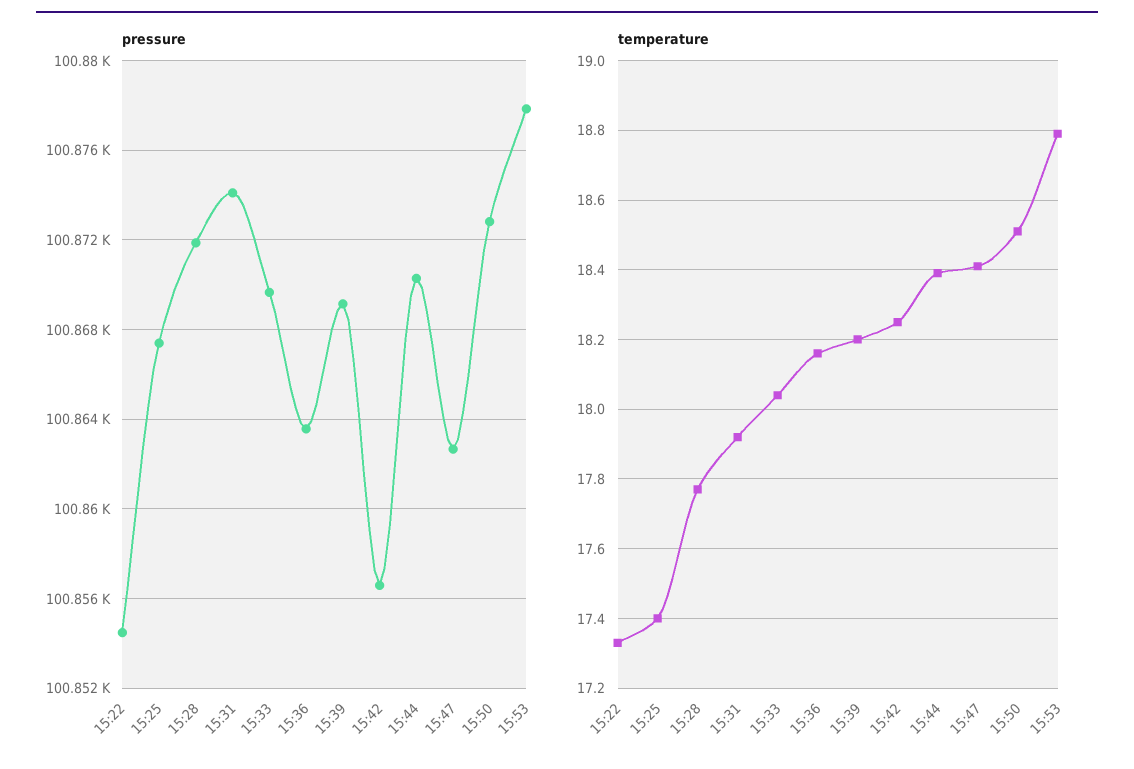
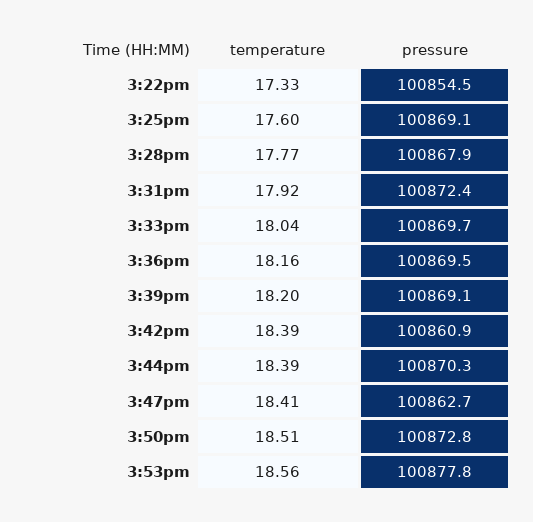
  {
    "pressure": {
      "15:22": 100854.5,
-     "15:25": 100867.5,
+     "15:25": 100869.1,
-     "15:28": 100872,
+     "15:28": 100867.9,
-     "15:31": 100874,
+     "15:31": 100872.4,
      "15:33": 100869.7,
-     "15:36": 100863.5,
+     "15:36": 100869.5,
      "15:39": 100869.1,
-     "15:42": 100856.5,
+     "15:42": 100860.9,
      "15:44": 100870.3,
      "15:47": 100862.7,
      "15:50": 100872.8,
      "15:53": 100877.8
    },
    "temperature": {
      "15:22": 17.33,
-     "15:25": 17.4,
+     "15:25": 17.6,
      "15:28": 17.77,
      "15:31": 17.92,
      "15:33": 18.04,
      "15:36": 18.16,
      "15:39": 18.2,
-     "15:42": 18.25,
+     "15:42": 18.39,
      "15:44": 18.39,
      "15:47": 18.41,
      "15:50": 18.51,
-     "15:53": 18.8
+     "15:53": 18.56
    }
  }

